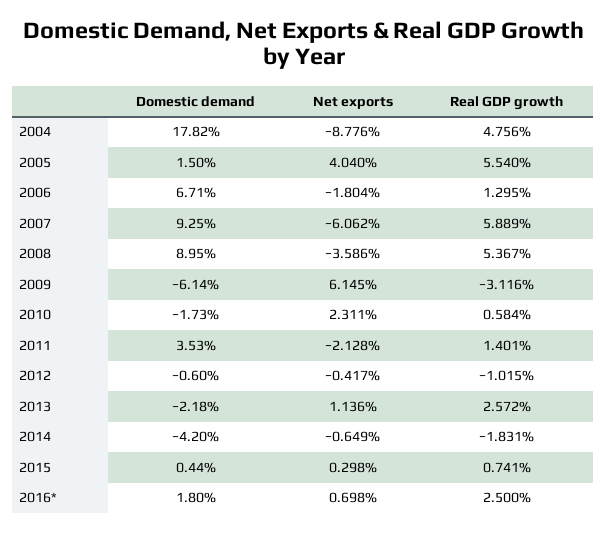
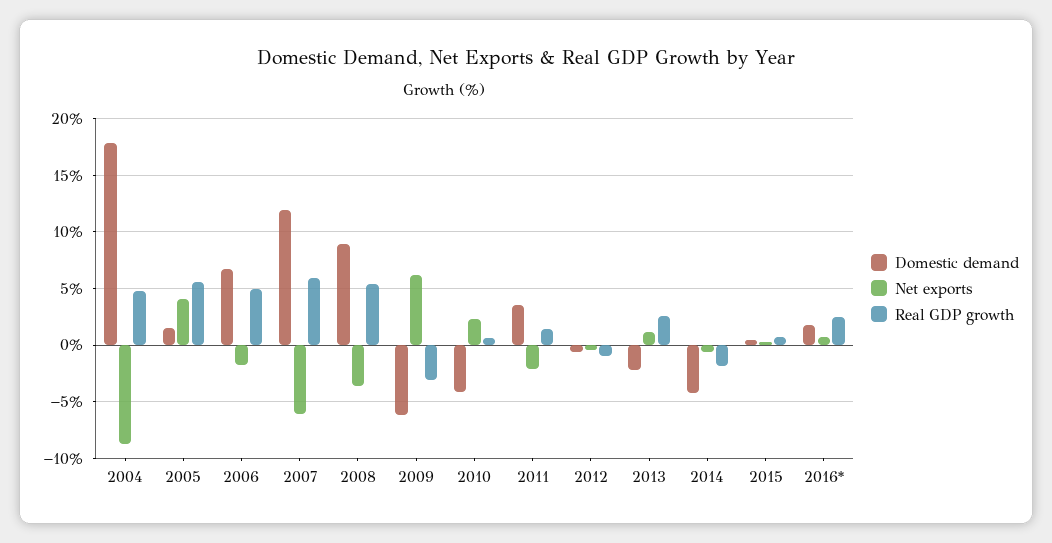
  {
    "Domestic demand": {
      "2004": 17.82,
      "2005": 1.5,
      "2006": 6.71,
-     "2007": 9.25,
+     "2007": 12,
      "2008": 8.95,
      "2009": -6.14,
-     "2010": -1.73,
+     "2010": -4,
      "2011": 3.53,
      "2012": -0.6,
      "2013": -2.18,
      "2014": -4.2,
      "2015": 0.44,
      "2016*": 1.8
    },
    "Net exports": {
      "2004": -8.776,
      "2005": 4.04,
      "2006": -1.804,
      "2007": -6.062,
      "2008": -3.586,
      "2009": 6.145,
      "2010": 2.311,
      "2011": -2.128,
      "2012": -0.417,
      "2013": 1.136,
      "2014": -0.649,
      "2015": 0.298,
      "2016*": 0.698
    },
    "Real GDP growth": {
      "2004": 4.756,
      "2005": 5.54,
-     "2006": 1.295,
+     "2006": 5,
      "2007": 5.889,
      "2008": 5.367,
      "2009": -3.116,
      "2010": 0.584,
      "2011": 1.401,
      "2012": -1.015,
      "2013": 2.572,
      "2014": -1.831,
      "2015": 0.741,
      "2016*": 2.5
    }
  }

